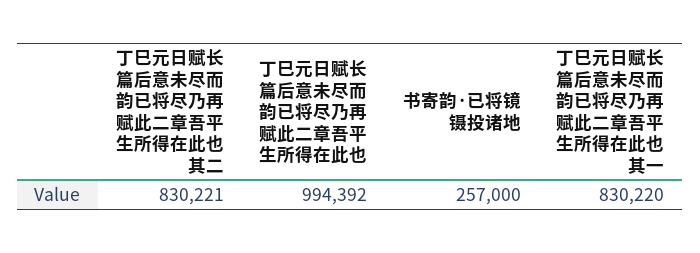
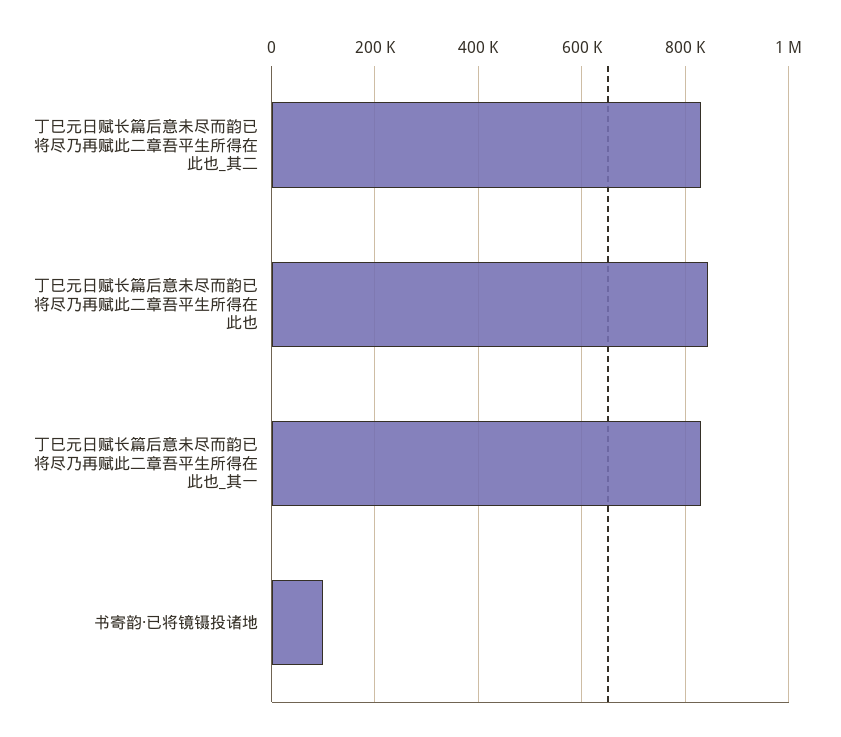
  {
    "丁巳元日赋长篇后意未尽而韵已将尽乃再赋此二章吾平生所得在此也 其二": 830221,
-   "丁巳元日赋长篇后意未尽而韵已将尽乃再赋此二章吾平生所得在此也": 994392,
+   "丁巳元日赋长篇后意未尽而韵已将尽乃再赋此二章吾平生所得在此也": 840000,
-   "书寄韵·已将镜镊投诸地": 257000,
+   "书寄韵·已将镜镊投诸地": 100000,
    "丁巳元日赋长篇后意未尽而韵已将尽乃再赋此二章吾平生所得在此也 其一": 830220
  }

